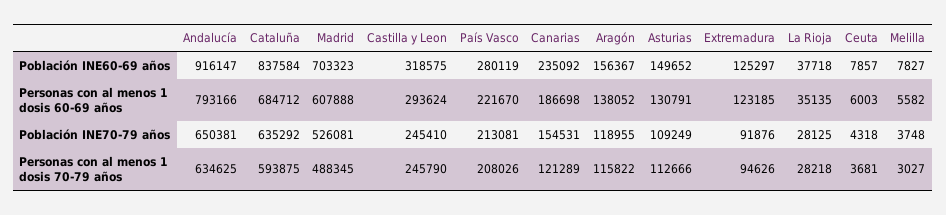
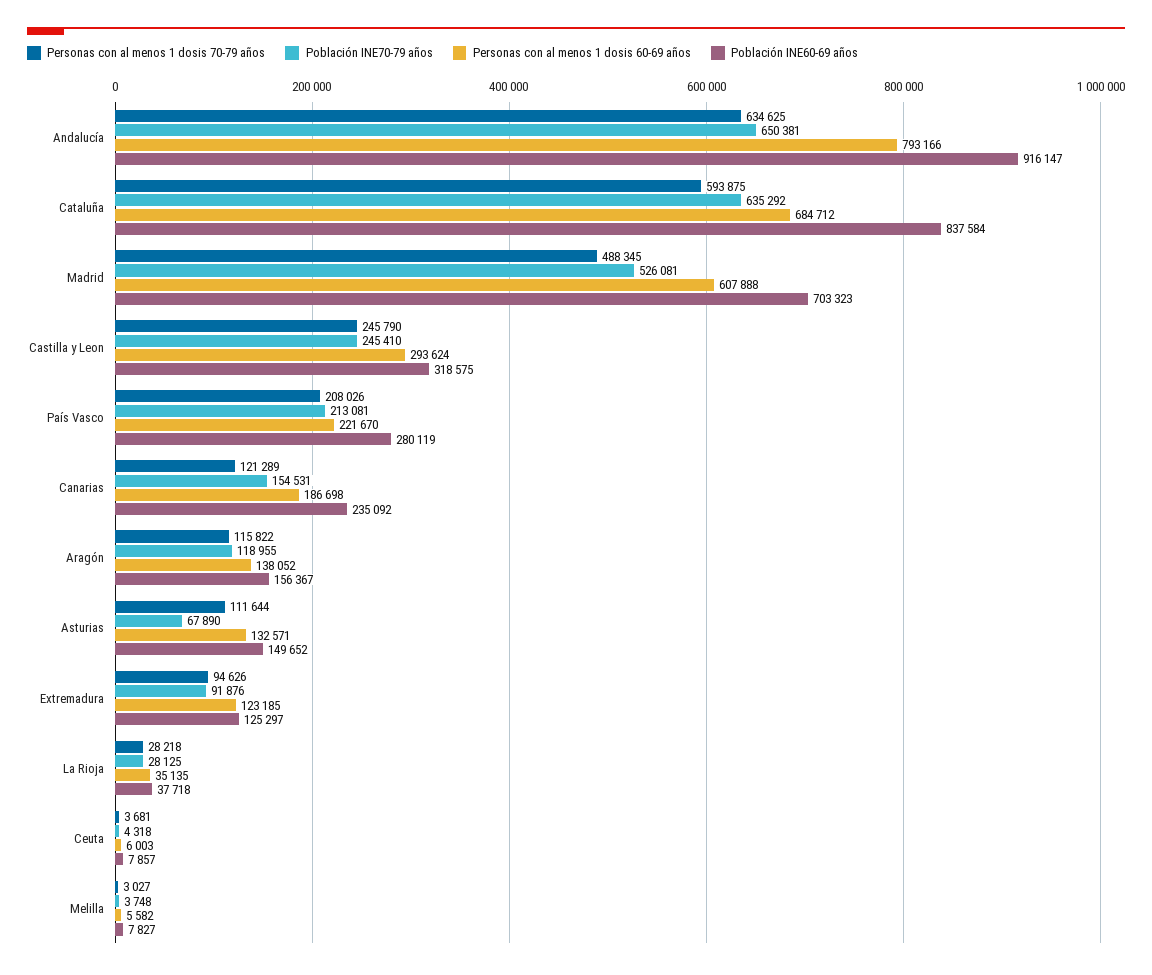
  {
    "Población INE60-69 años": {
      "Andalucía": 916147,
      "Cataluña": 837584,
      "Madrid": 703323,
      "Castilla y Leon": 318575,
      "País Vasco": 280119,
      "Canarias": 235092,
      "Aragón": 156367,
      "Asturias": 149652,
      "Extremadura": 125297,
      "La Rioja": 37718,
      "Ceuta": 7857,
      "Melilla": 7827
    },
    "Personas con al menos 1 dosis 60-69 años": {
      "Andalucía": 793166,
      "Cataluña": 684712,
      "Madrid": 607888,
      "Castilla y Leon": 293624,
      "País Vasco": 221670,
      "Canarias": 186698,
      "Aragón": 138052,
-     "Asturias": 130791,
+     "Asturias": 132571,
      "Extremadura": 123185,
      "La Rioja": 35135,
      "Ceuta": 6003,
      "Melilla": 5582
    },
    "Población INE70-79 años": {
      "Andalucía": 650381,
      "Cataluña": 635292,
      "Madrid": 526081,
      "Castilla y Leon": 245410,
      "País Vasco": 213081,
      "Canarias": 154531,
      "Aragón": 118955,
-     "Asturias": 109249,
+     "Asturias": 67890,
      "Extremadura": 91876,
      "La Rioja": 28125,
      "Ceuta": 4318,
      "Melilla": 3748
    },
    "Personas con al menos 1 dosis 70-79 años": {
      "Andalucía": 634625,
      "Cataluña": 593875,
      "Madrid": 488345,
      "Castilla y Leon": 245790,
      "País Vasco": 208026,
      "Canarias": 121289,
      "Aragón": 115822,
-     "Asturias": 112666,
+     "Asturias": 111644,
      "Extremadura": 94626,
      "La Rioja": 28218,
      "Ceuta": 3681,
      "Melilla": 3027
    }
  }

